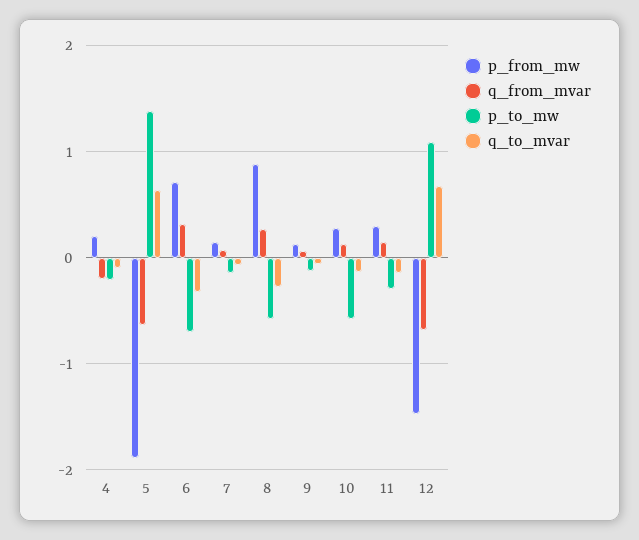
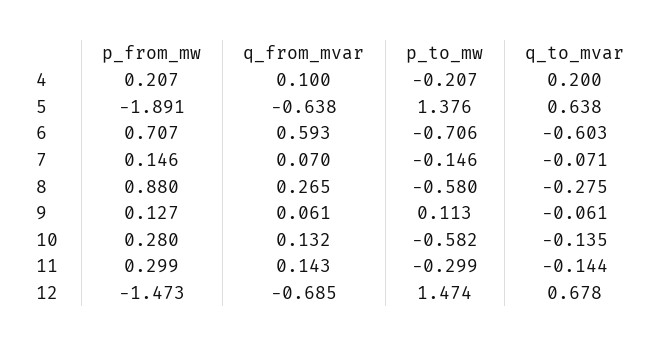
  {
    "p_from_mw": {
      "4": 0.207,
      "5": -1.891,
      "6": 0.707,
      "7": 0.146,
      "8": 0.88,
      "9": 0.127,
      "10": 0.28,
      "11": 0.299,
      "12": -1.473
    },
    "q_from_mvar": {
-     "4": -0.2,
+     "4": 0.1,
      "5": -0.638,
-     "6": 0.3,
+     "6": 0.593,
      "7": 0.07,
      "8": 0.265,
      "9": 0.061,
      "10": 0.132,
      "11": 0.143,
      "12": -0.685
    },
    "p_to_mw": {
      "4": -0.207,
      "5": 1.376,
      "6": -0.706,
      "7": -0.146,
      "8": -0.58,
-     "9": -0.1,
+     "9": 0.113,
      "10": -0.582,
      "11": -0.299,
-     "12": 1.1
+     "12": 1.474
    },
    "q_to_mvar": {
-     "4": -0.1,
+     "4": 0.2,
      "5": 0.638,
-     "6": -0.3,
+     "6": -0.603,
      "7": -0.071,
      "8": -0.275,
      "9": -0.061,
      "10": -0.135,
      "11": -0.144,
      "12": 0.678
    }
  }

